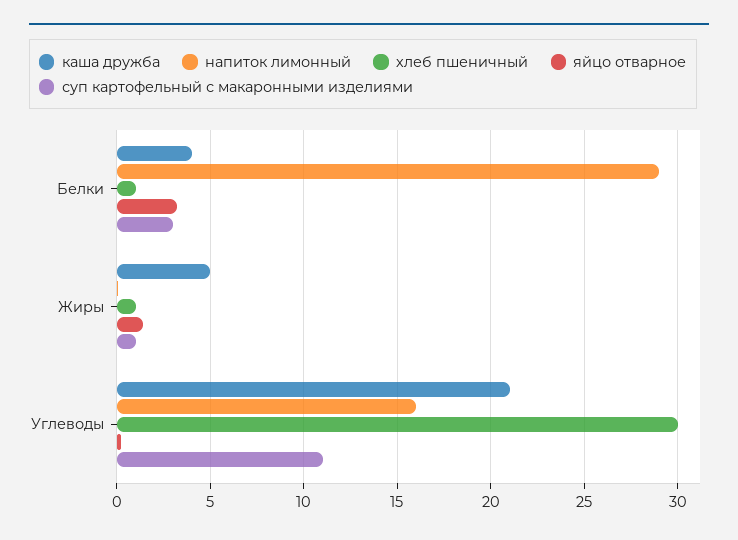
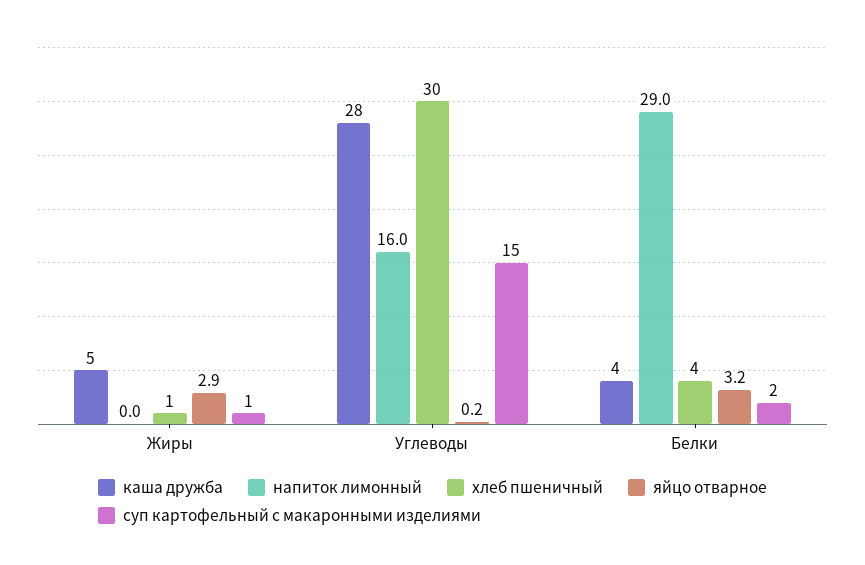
  {
    "каша дружба": {
      "Белки": 4,
      "Жиры": 5,
-     "Углеводы": 21
+     "Углеводы": 28
    },
    "напиток лимонный": {
      "Белки": 29,
      "Жиры": 0,
      "Углеводы": 16
    },
    "хлеб пшеничный": {
-     "Белки": 1,
+     "Белки": 4,
      "Жиры": 1,
      "Углеводы": 30
    },
    "яйцо отварное": {
      "Белки": 3.2,
-     "Жиры": 1.5,
+     "Жиры": 2.9,
      "Углеводы": 0.2
    },
    "суп картофельный с макаронными изделиями": {
-     "Белки": 3,
+     "Белки": 2,
      "Жиры": 1,
-     "Углеводы": 11
+     "Углеводы": 15
    }
  }

